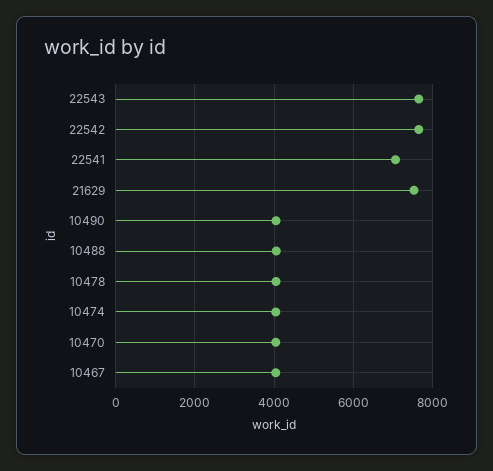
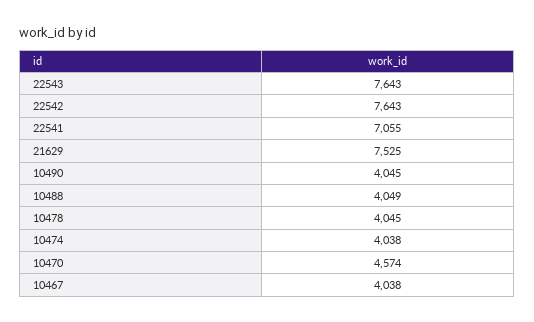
  {
    "22543": 7643,
    "22542": 7643,
    "22541": 7055,
    "21629": 7525,
    "10490": 4045,
    "10488": 4049,
    "10478": 4045,
    "10474": 4038,
-   "10470": 4000,
+   "10470": 4574,
    "10467": 4038
  }

